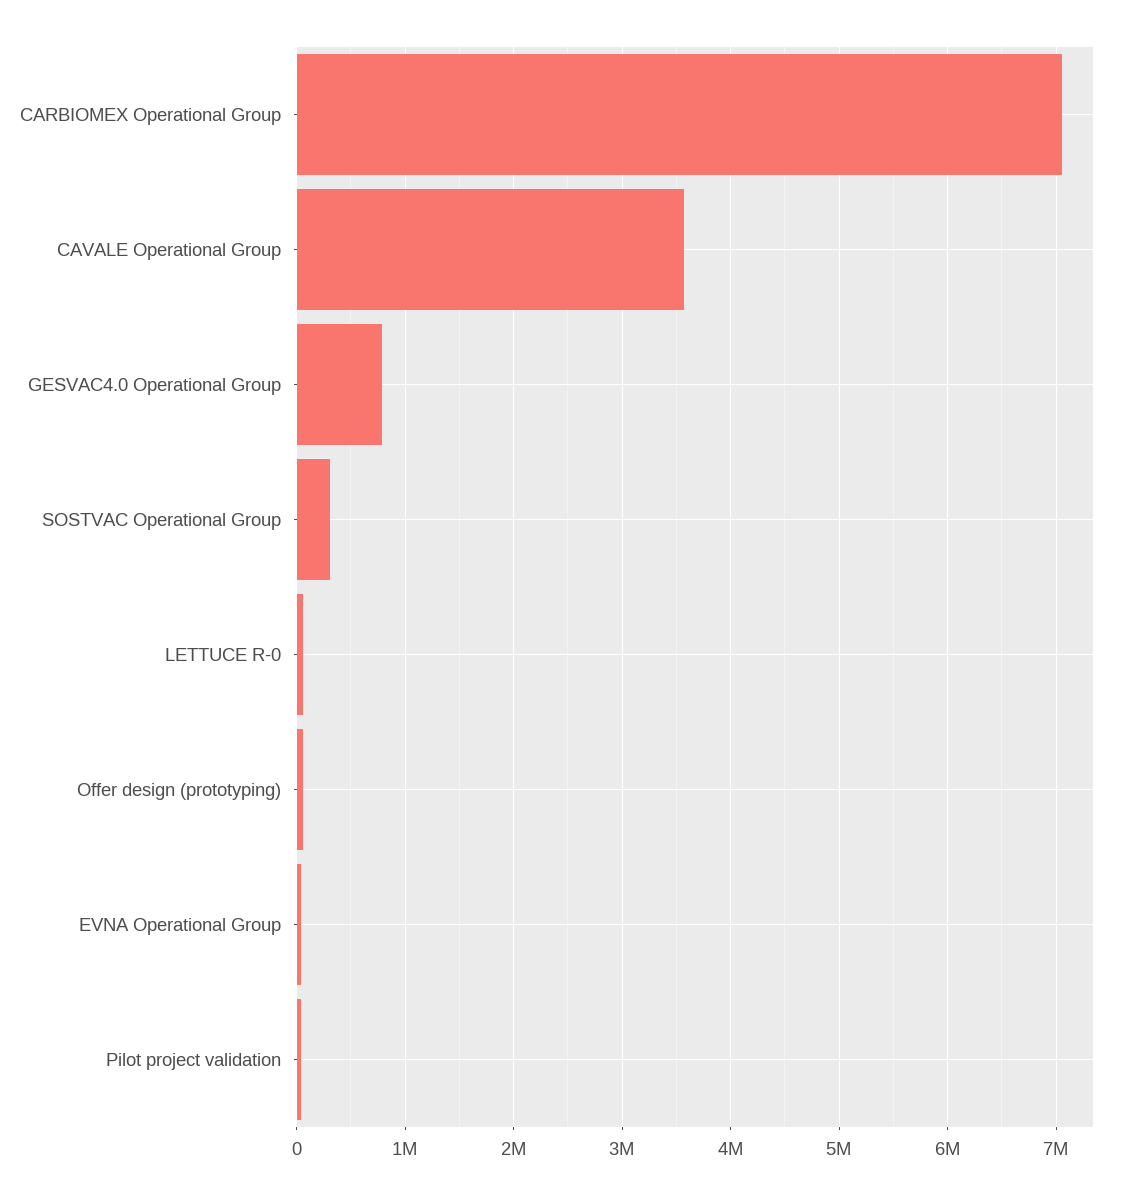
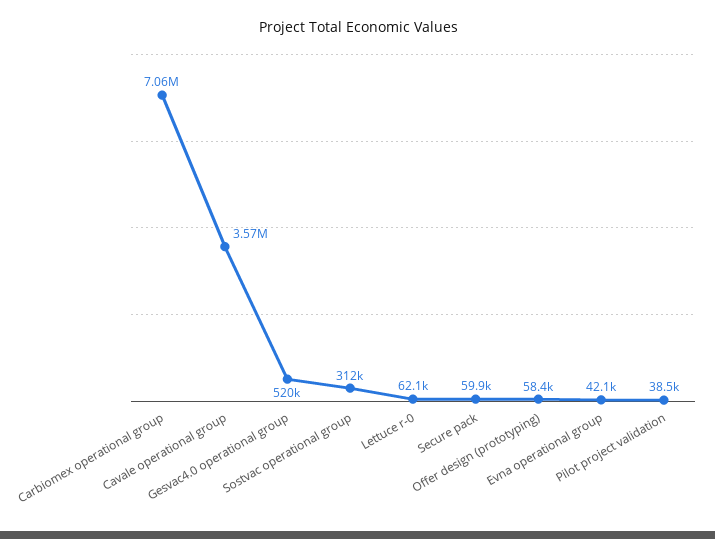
  {
    "CARBIOMEX Operational Group": 7060000,
    "CAVALE Operational Group": 3570000,
-   "GESVAC4.0 Operational Group": 800000,
+   "GESVAC4.0 Operational Group": 520000,
    "SOSTVAC Operational Group": 312000,
    "LETTUCE R-0": 62100,
    "Offer design (prototyping)": 58400,
    "EVNA Operational Group": 42100,
-   "Pilot project validation": 38500
+   "Pilot project validation": 38500,
+   "Secure pack": 59900
  }

